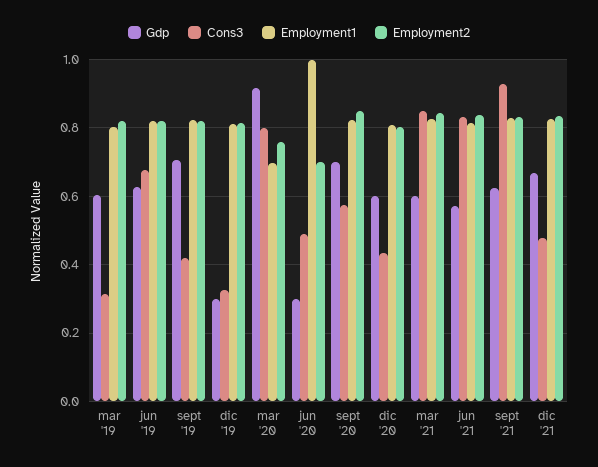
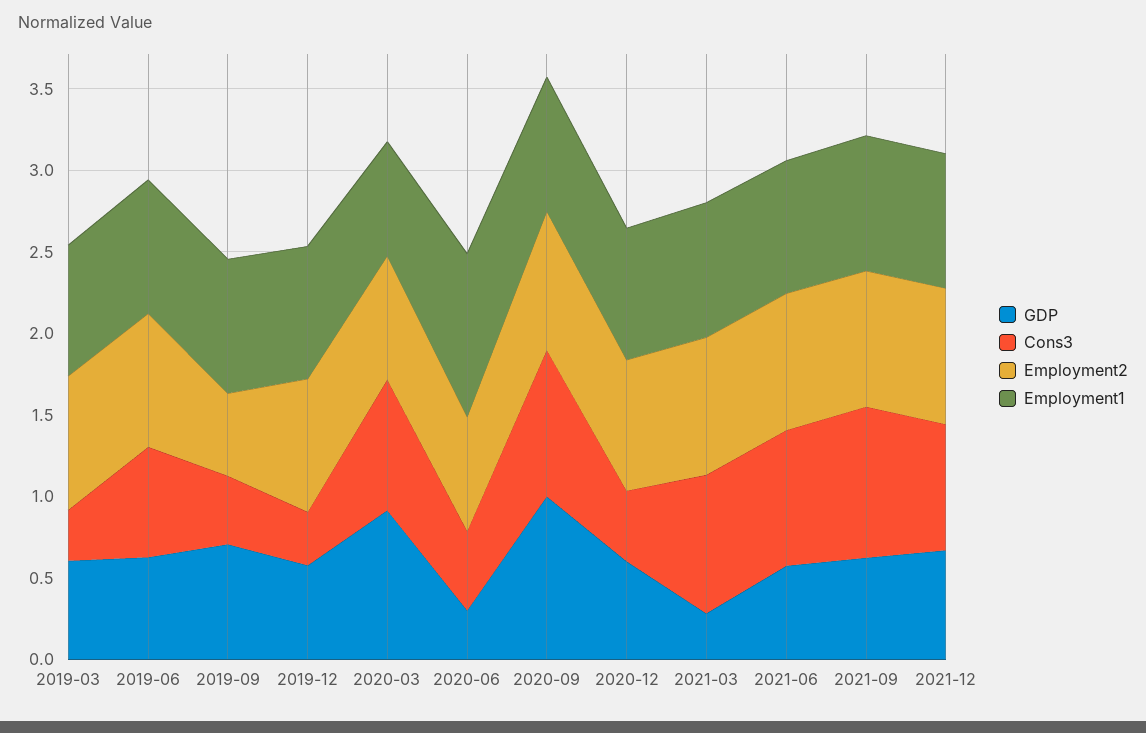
  {
    "Gdp": {
      "mar '19": 0.6,
      "jun '19": 0.62,
      "sept '19": 0.7,
-     "dic '19": 0.3,
+     "dic '19": 0.6,
      "mar '20": 0.92,
      "jun '20": 0.3,
-     "sept '20": 0.7,
+     "sept '20": 1,
      "dic '20": 0.6,
-     "mar '21": 0.6,
+     "mar '21": 0.3,
      "jun '21": 0.58,
      "sept '21": 0.62,
      "dic '21": 0.66
    },
    "Cons3": {
      "mar '19": 0.32,
      "jun '19": 0.68,
      "sept '19": 0.42,
      "dic '19": 0.32,
      "mar '20": 0.8,
      "jun '20": 0.48,
-     "sept '20": 0.58,
+     "sept '20": 0.9,
      "dic '20": 0.44,
      "mar '21": 0.86,
      "jun '21": 0.84,
      "sept '21": 0.92,
-     "dic '21": 0.48
+     "dic '21": 0.8
    },
    "Employment1": {
      "mar '19": 0.8,
      "jun '19": 0.82,
      "sept '19": 0.82,
      "dic '19": 0.82,
      "mar '20": 0.7,
      "jun '20": 1,
      "sept '20": 0.82,
      "dic '20": 0.8,
      "mar '21": 0.82,
      "jun '21": 0.82,
      "sept '21": 0.82,
      "dic '21": 0.82
    },
    "Employment2": {
      "mar '19": 0.82,
      "jun '19": 0.82,
-     "sept '19": 0.82,
+     "sept '19": 0.5,
      "dic '19": 0.82,
      "mar '20": 0.76,
      "jun '20": 0.7,
      "sept '20": 0.86,
      "dic '20": 0.8,
      "mar '21": 0.84,
      "jun '21": 0.84,
      "sept '21": 0.84,
      "dic '21": 0.84
    }
  }

